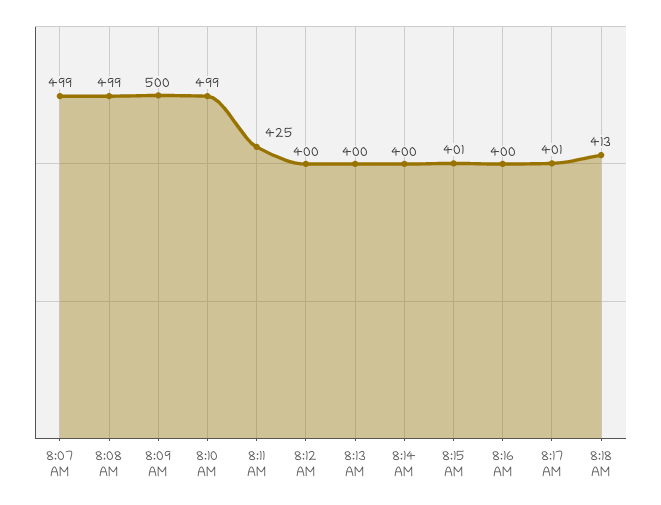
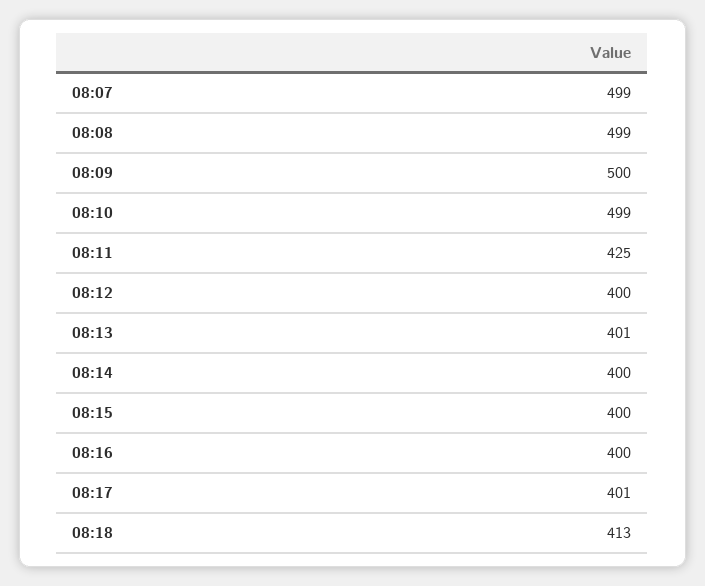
  {
    "8:07 AM": 499,
    "8:08 AM": 499,
    "8:09 AM": 500,
    "8:10 AM": 499,
    "8:11 AM": 425,
    "8:12 AM": 400,
-   "8:13 AM": 400,
+   "8:13 AM": 401,
    "8:14 AM": 400,
-   "8:15 AM": 401,
+   "8:15 AM": 400,
    "8:16 AM": 400,
    "8:17 AM": 401,
    "8:18 AM": 413
  }

